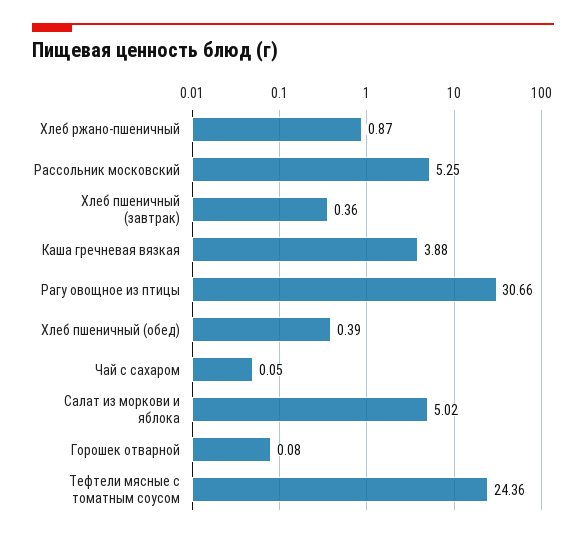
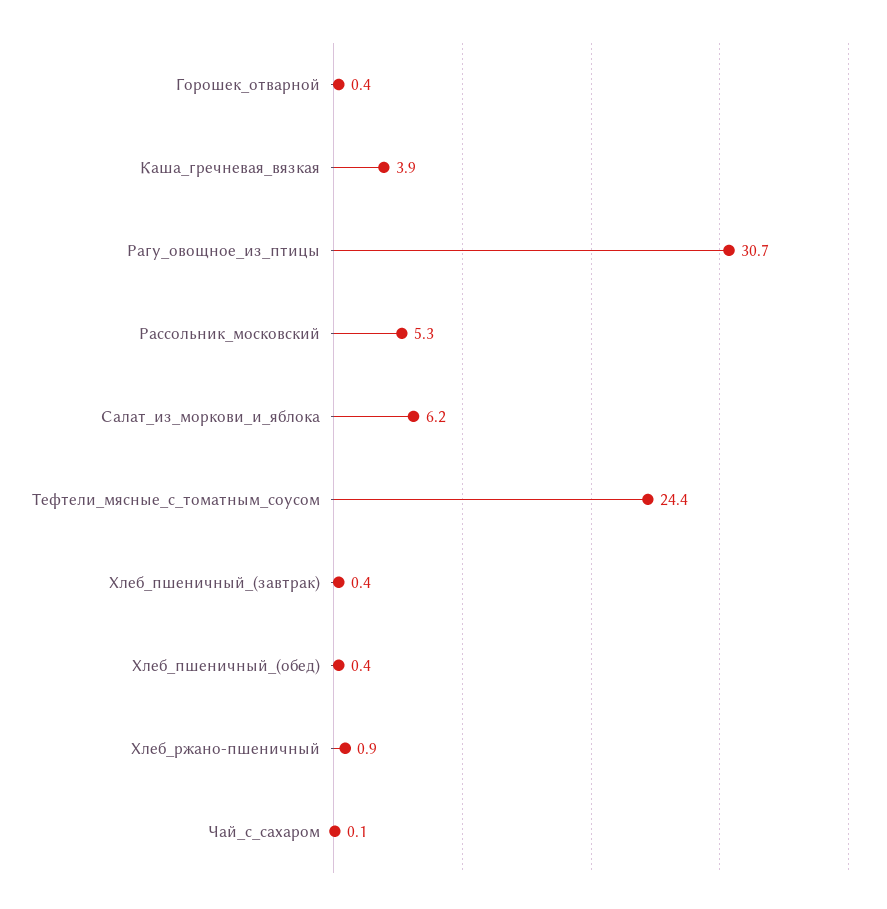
  {
    "Хлеб ржано-пшеничный": 0.87,
    "Рассольник московский": 5.25,
    "Хлеб пшеничный (завтрак)": 0.36,
    "Каша гречневая вязкая": 3.88,
    "Рагу овощное из птицы": 30.66,
    "Хлеб пшеничный (обед)": 0.39,
    "Чай с сахаром": 0.05,
-   "Салат из моркови и яблока": 5.02,
+   "Салат из моркови и яблока": 6.2,
-   "Горошек отварной": 0.08,
+   "Горошек отварной": 0.4,
    "Тефтели мясные с томатным соусом": 24.36
  }

